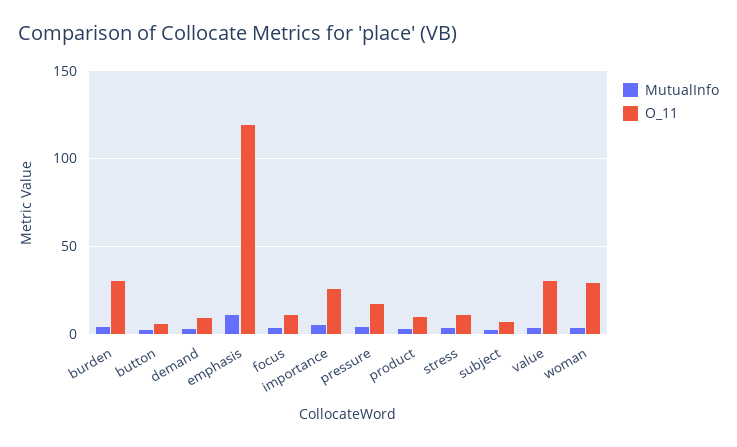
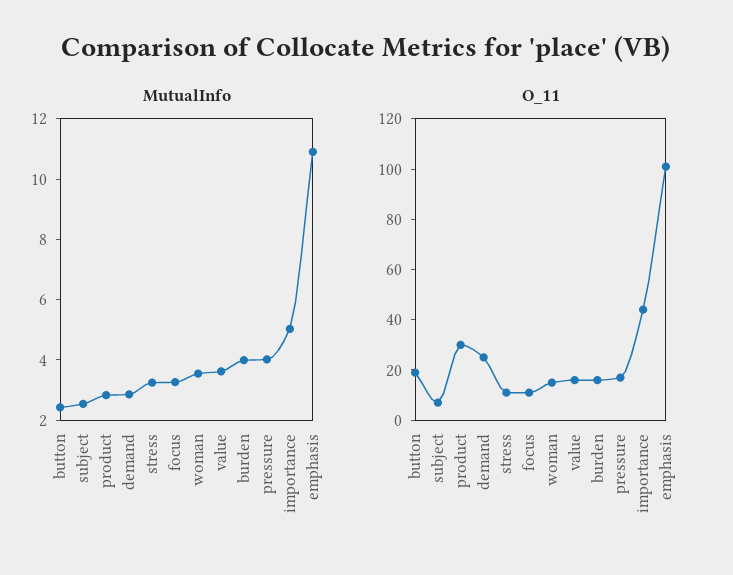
  {
    "MutualInfo": {
      "burden": 4,
      "button": 2.5,
      "demand": 3,
      "emphasis": 11,
      "focus": 3.5,
      "importance": 5,
      "pressure": 4,
      "product": 3,
      "stress": 3.5,
      "subject": 2.5,
      "value": 3.5,
      "woman": 3.5
    },
    "O_11": {
-     "burden": 30,
+     "burden": 15,
-     "button": 5,
+     "button": 20,
-     "demand": 10,
+     "demand": 25,
-     "emphasis": 120,
+     "emphasis": 100,
      "focus": 10,
-     "importance": 25,
+     "importance": 45,
      "pressure": 15,
-     "product": 10,
+     "product": 30,
      "stress": 10,
      "subject": 5,
-     "value": 30,
+     "value": 15,
-     "woman": 30
+     "woman": 15
    }
  }

